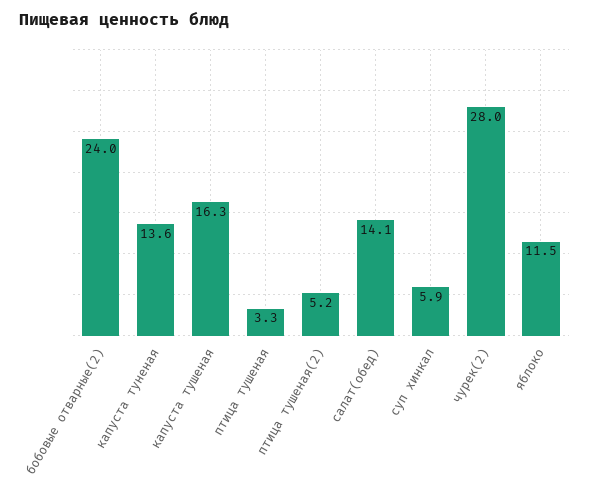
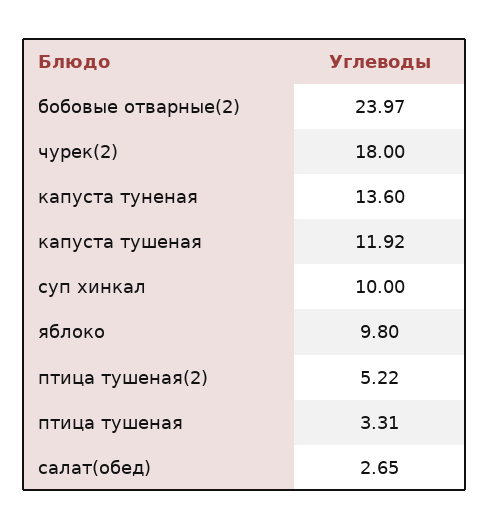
  {
    "бобовые отварные(2)": 23.97,
    "капуста туненая": 13.6,
-   "капуста тушеная": 16.3,
+   "капуста тушеная": 11.92,
    "птица тушеная": 3.31,
    "птица тушеная(2)": 5.22,
-   "салат(обед)": 14.1,
+   "салат(обед)": 2.65,
-   "суп хинкал": 5.9,
+   "суп хинкал": 10,
-   "чурек(2)": 28,
+   "чурек(2)": 18,
-   "яблоко": 11.5
+   "яблоко": 9.8
  }

